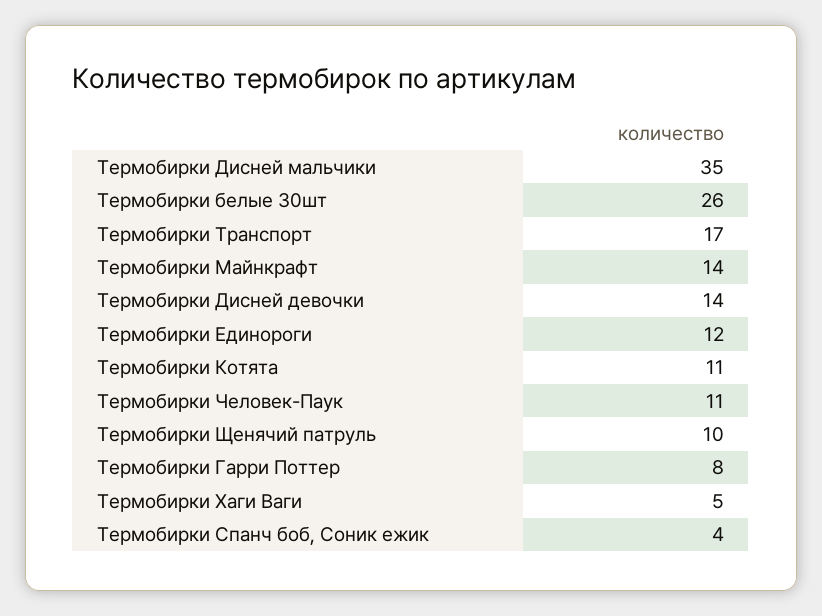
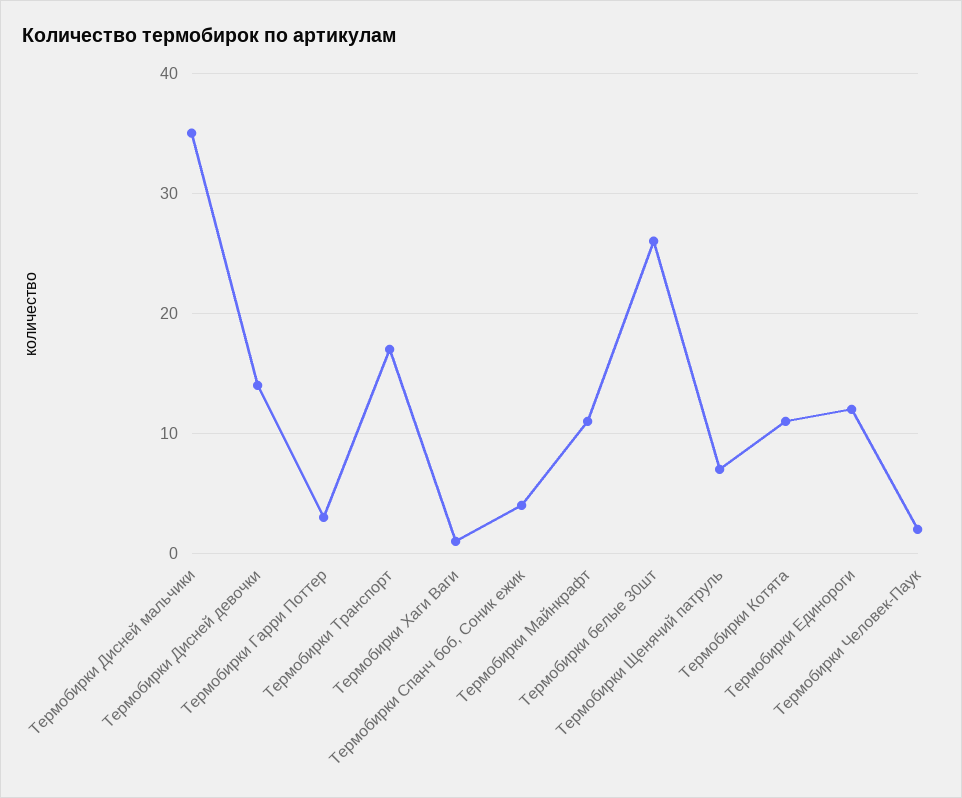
  {
    "Термобирки Дисней мальчики": 35,
    "Термобирки белые 30шт": 26,
    "Термобирки Транспорт": 17,
-   "Термобирки Майнкрафт": 14,
+   "Термобирки Майнкрафт": 11,
    "Термобирки Дисней девочки": 14,
    "Термобирки Единороги": 12,
    "Термобирки Котята": 11,
-   "Термобирки Человек-Паук": 11,
+   "Термобирки Человек-Паук": 2,
-   "Термобирки Щенячий патруль": 10,
+   "Термобирки Щенячий патруль": 7,
-   "Термобирки Гарри Поттер": 8,
+   "Термобирки Гарри Поттер": 3,
-   "Термобирки Хаги Ваги": 5,
+   "Термобирки Хаги Ваги": 1,
    "Термобирки Спанч боб, Соник ежик": 4
  }

